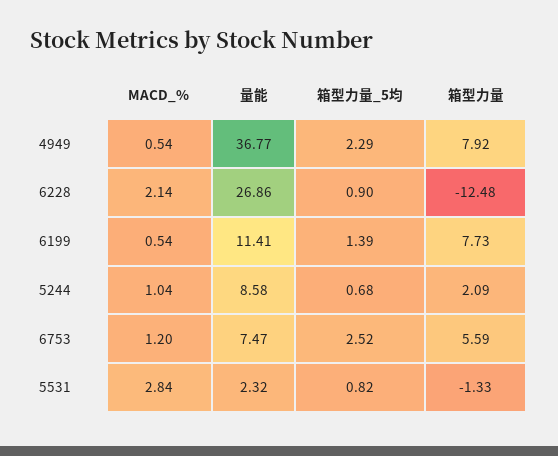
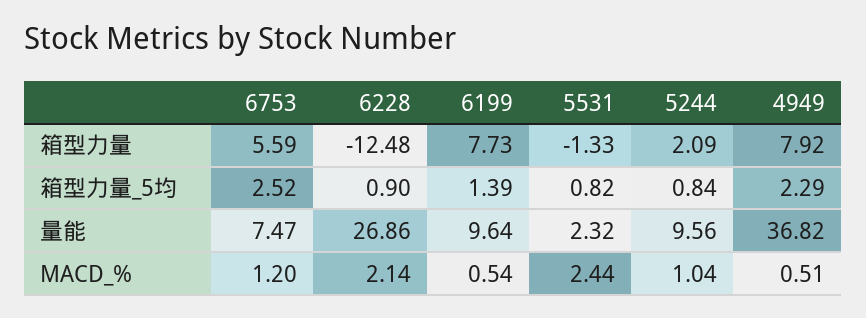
  {
    "MACD_%": {
-     "4949": 0.54,
+     "4949": 0.51,
      "6228": 2.14,
      "6199": 0.54,
      "5244": 1.04,
      "6753": 1.2,
-     "5531": 2.84
+     "5531": 2.44
    },
    "量能": {
-     "4949": 36.77,
+     "4949": 36.82,
      "6228": 26.86,
-     "6199": 11.41,
+     "6199": 9.64,
-     "5244": 8.58,
+     "5244": 9.56,
      "6753": 7.47,
      "5531": 2.32
    },
    "箱型力量_5均": {
      "4949": 2.29,
      "6228": 0.9,
      "6199": 1.39,
-     "5244": 0.68,
+     "5244": 0.84,
      "6753": 2.52,
      "5531": 0.82
    },
    "箱型力量": {
      "4949": 7.92,
      "6228": -12.48,
      "6199": 7.73,
      "5244": 2.09,
      "6753": 5.59,
      "5531": -1.33
    }
  }

